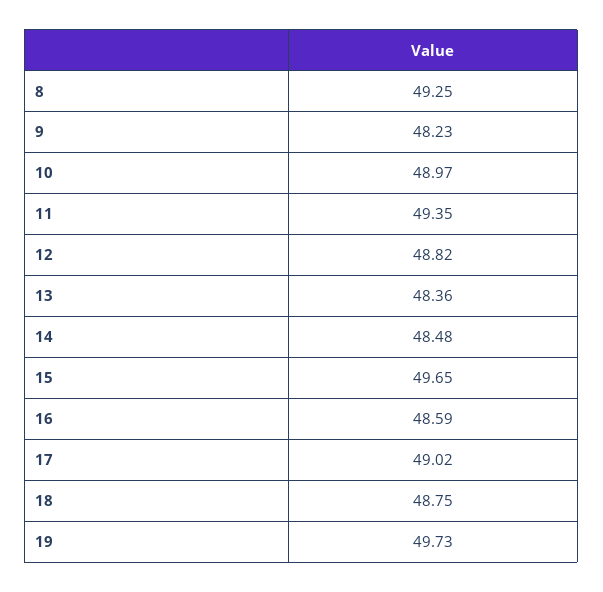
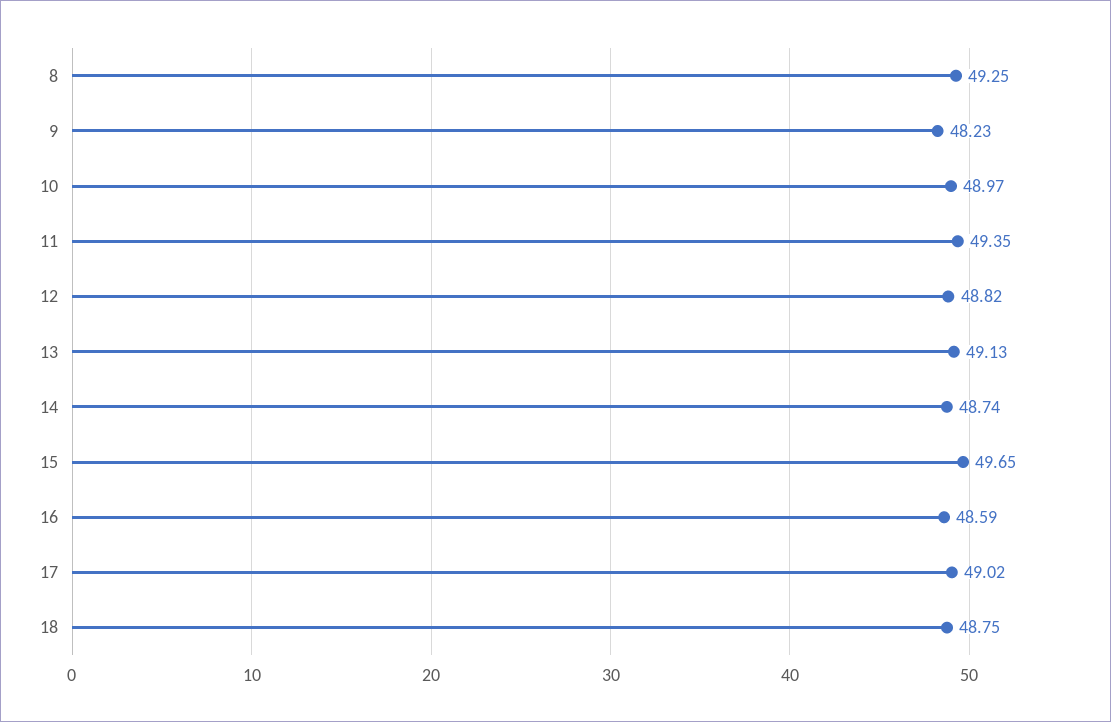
  {
    "8": 49.25,
    "9": 48.23,
    "10": 48.97,
    "11": 49.35,
    "12": 48.82,
-   "13": 48.36,
+   "13": 49.13,
-   "14": 48.48,
+   "14": 48.74,
    "15": 49.65,
    "16": 48.59,
    "17": 49.02,
-   "18": 48.75,
+   "18": 48.75
-   "19": 49.73
  }

